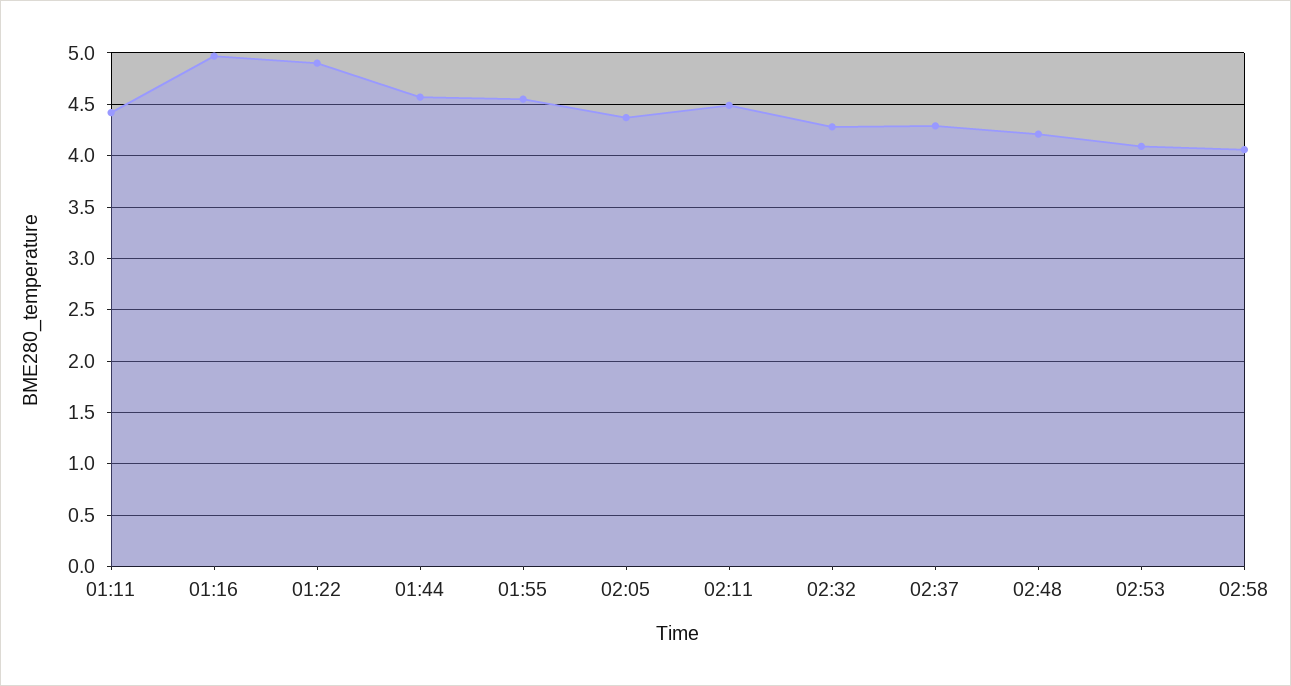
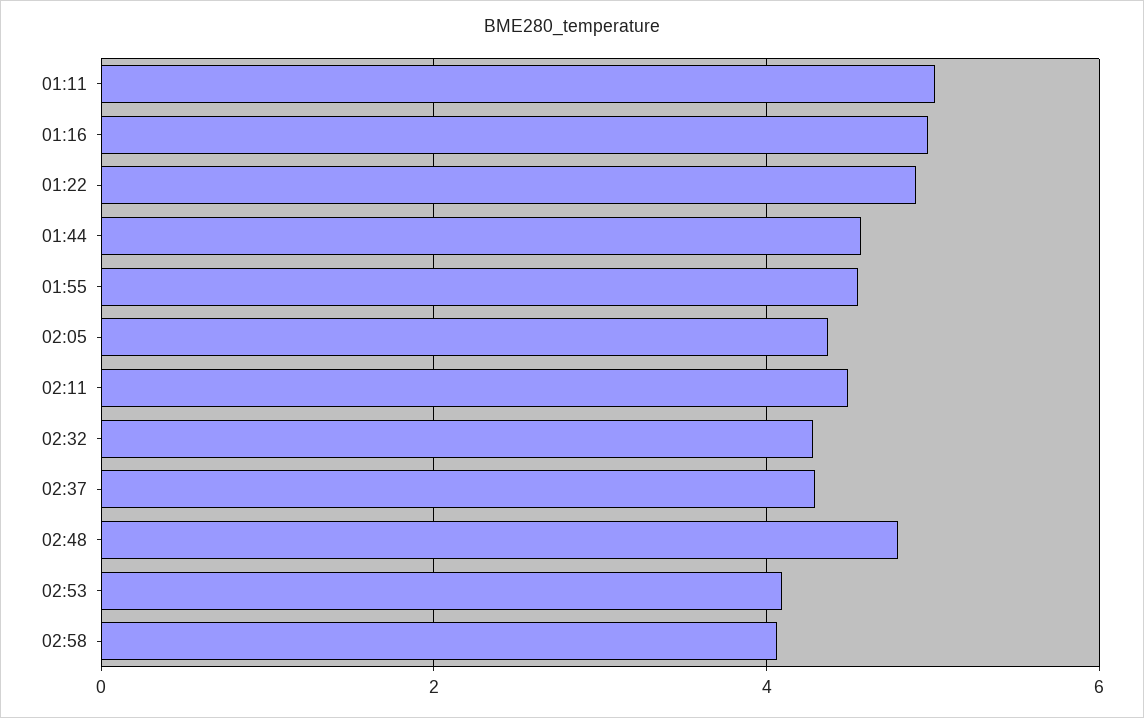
  {
-   "01:11": 4.4,
+   "01:11": 5,
    "01:16": 5,
    "01:22": 4.9,
    "01:44": 4.6,
    "01:55": 4.6,
    "02:05": 4.4,
    "02:11": 4.5,
    "02:32": 4.3,
    "02:37": 4.3,
-   "02:48": 4.2,
+   "02:48": 4.8,
    "02:53": 4.1,
    "02:58": 4.1
  }

